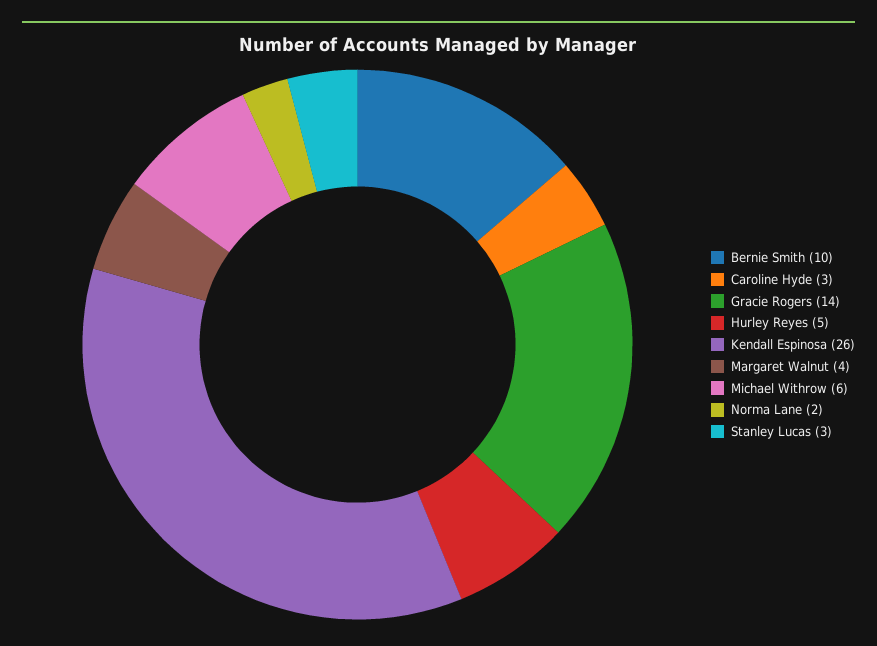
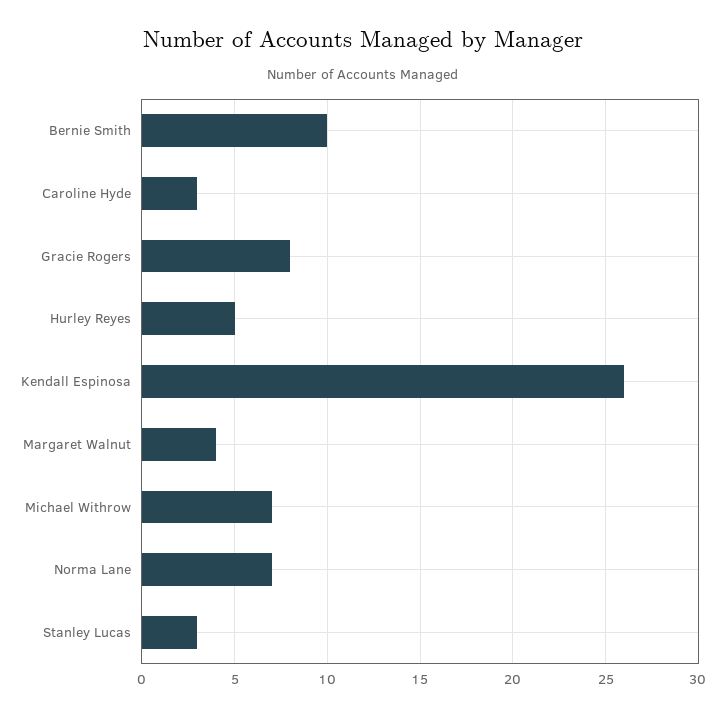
  {
    "Bernie Smith": 10,
    "Caroline Hyde": 3,
-   "Gracie Rogers": 14,
+   "Gracie Rogers": 8,
    "Hurley Reyes": 5,
    "Kendall Espinosa": 26,
    "Margaret Walnut": 4,
-   "Michael Withrow": 6,
+   "Michael Withrow": 7,
-   "Norma Lane": 2,
+   "Norma Lane": 7,
    "Stanley Lucas": 3
  }

